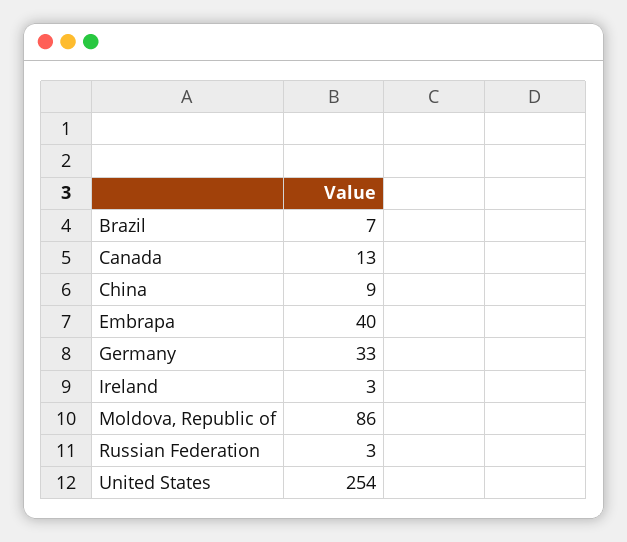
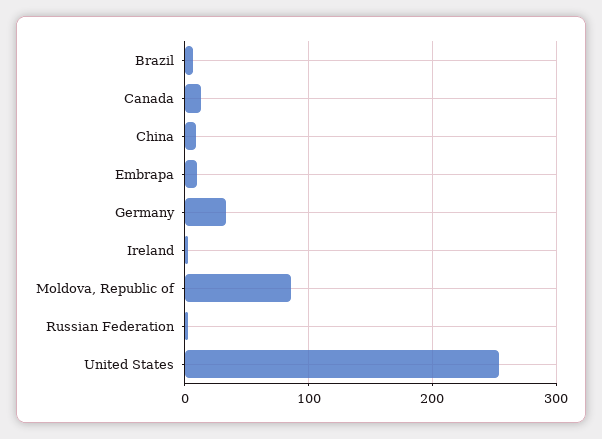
  {
    "Brazil": 7,
    "Canada": 13,
    "China": 9,
-   "Embrapa": 40,
+   "Embrapa": 10,
    "Germany": 33,
    "Ireland": 3,
    "Moldova, Republic of": 86,
    "Russian Federation": 3,
    "United States": 254
  }

